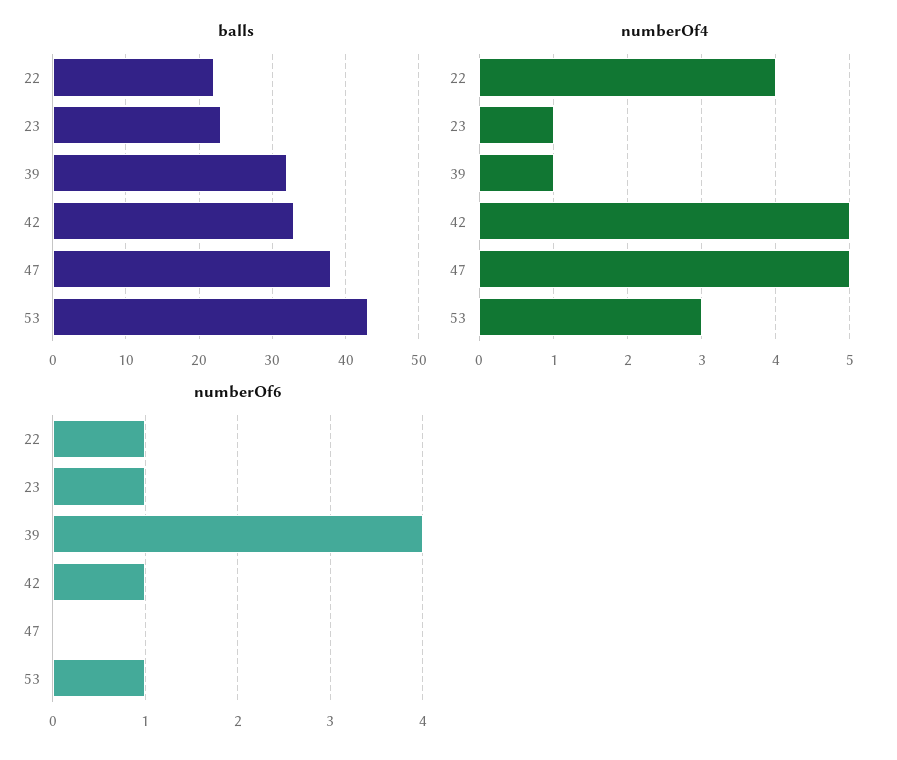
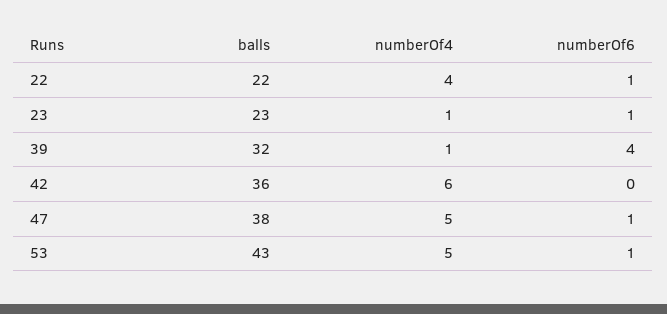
  {
    "balls": {
      "22": 22,
      "23": 23,
      "39": 32,
-     "42": 33,
+     "42": 36,
      "47": 38,
      "53": 43
    },
    "numberOf4": {
      "22": 4,
      "23": 1,
      "39": 1,
-     "42": 5,
+     "42": 6,
      "47": 5,
-     "53": 3
+     "53": 5
    },
    "numberOf6": {
      "22": 1,
      "23": 1,
      "39": 4,
-     "42": 1,
+     "42": 0,
-     "47": 0,
+     "47": 1,
      "53": 1
    }
  }

